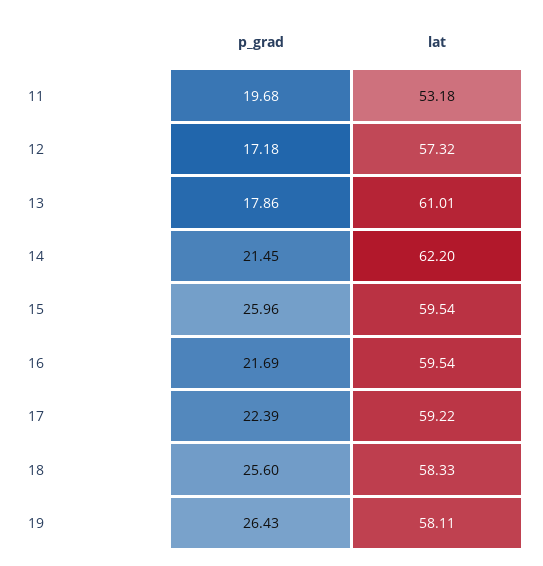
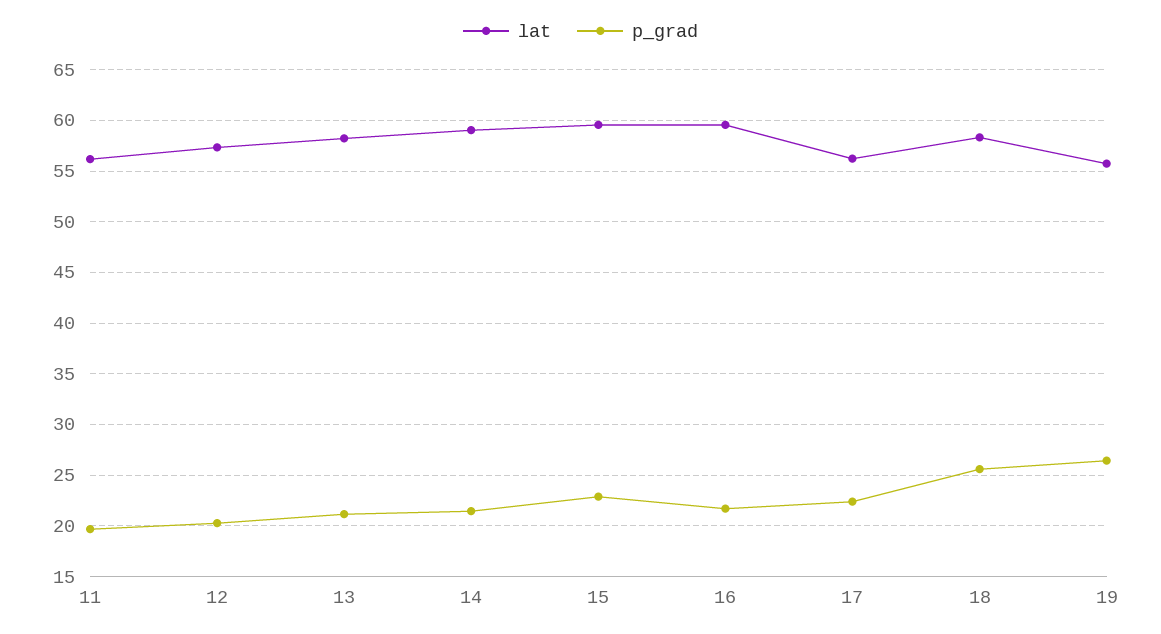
  {
    "p_grad": {
      "11": 19.68,
-     "12": 17.18,
+     "12": 20,
-     "13": 17.86,
+     "13": 21,
      "14": 21.45,
-     "15": 25.96,
+     "15": 23,
      "16": 21.69,
      "17": 22.39,
      "18": 25.6,
      "19": 26.43
    },
    "lat": {
-     "11": 53.18,
+     "11": 56,
      "12": 57.32,
-     "13": 61.01,
+     "13": 58,
-     "14": 62.2,
+     "14": 59,
      "15": 59.54,
      "16": 59.54,
-     "17": 59.22,
+     "17": 56,
      "18": 58.33,
-     "19": 58.11
+     "19": 56
    }
  }

